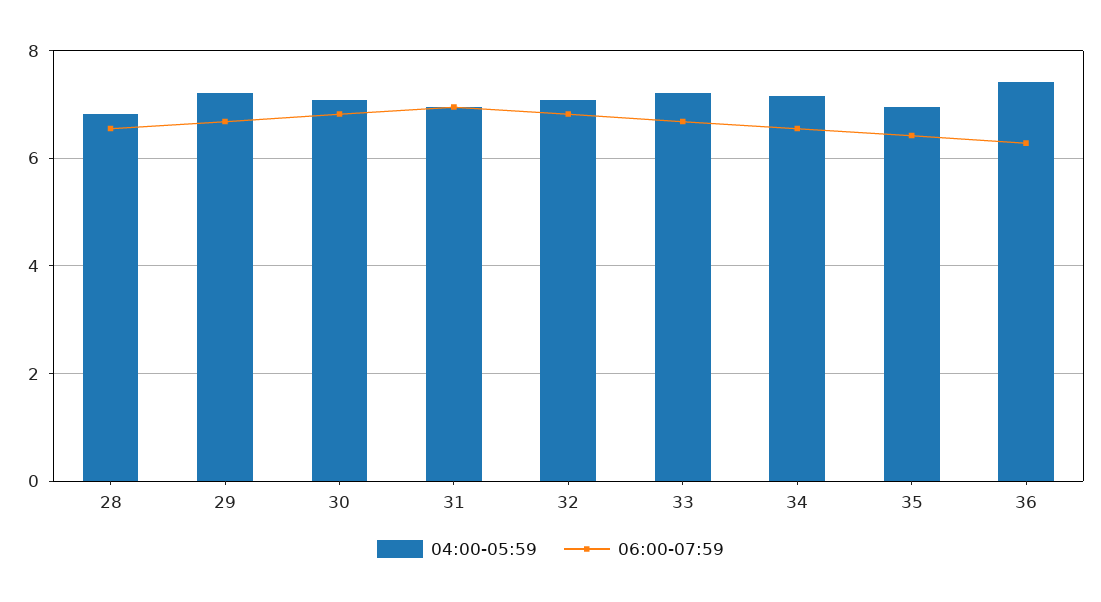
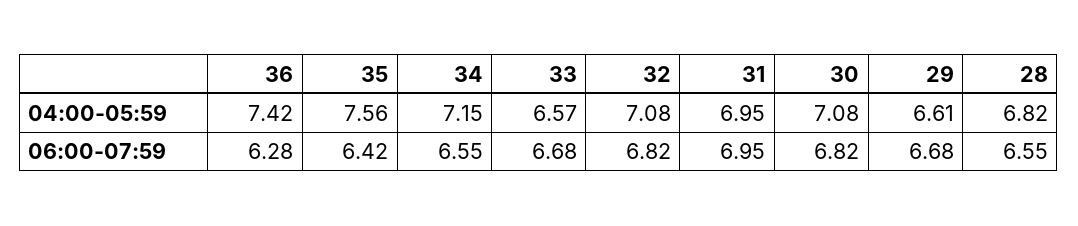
  {
    "04:00-05:59": {
      "28": 6.82,
-     "29": 7.2,
+     "29": 6.61,
      "30": 7.08,
      "31": 6.95,
      "32": 7.08,
-     "33": 7.2,
+     "33": 6.57,
      "34": 7.15,
-     "35": 7,
+     "35": 7.56,
      "36": 7.42
    },
    "06:00-07:59": {
      "28": 6.55,
      "29": 6.68,
      "30": 6.82,
      "31": 6.95,
      "32": 6.82,
      "33": 6.68,
      "34": 6.55,
      "35": 6.42,
      "36": 6.28
    }
  }

